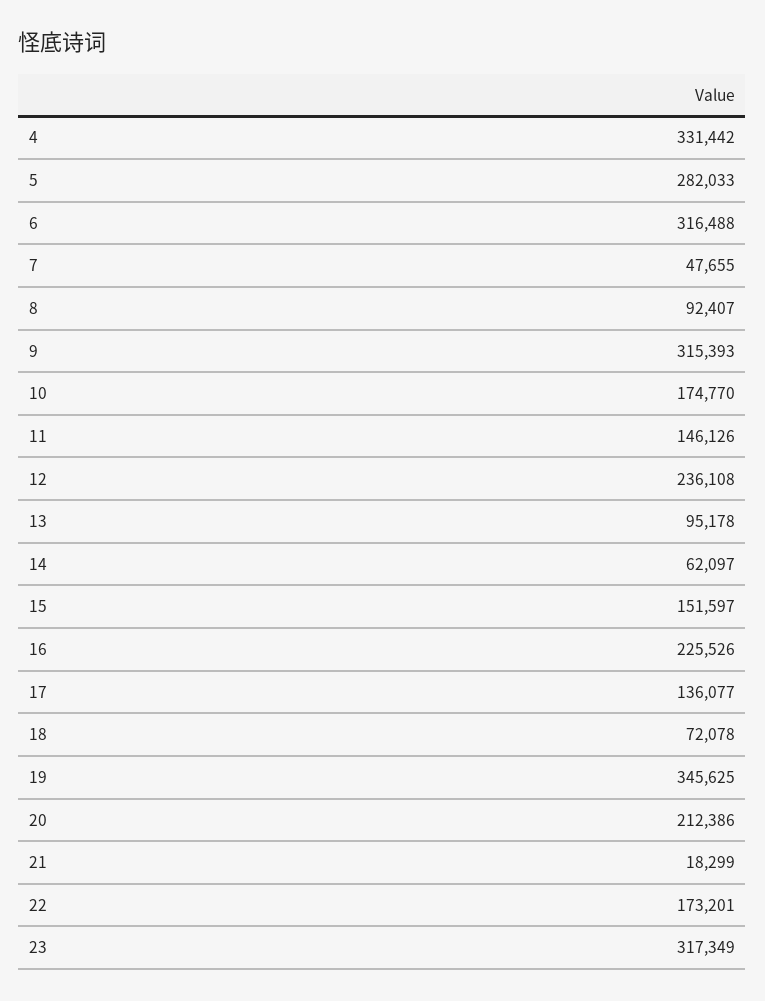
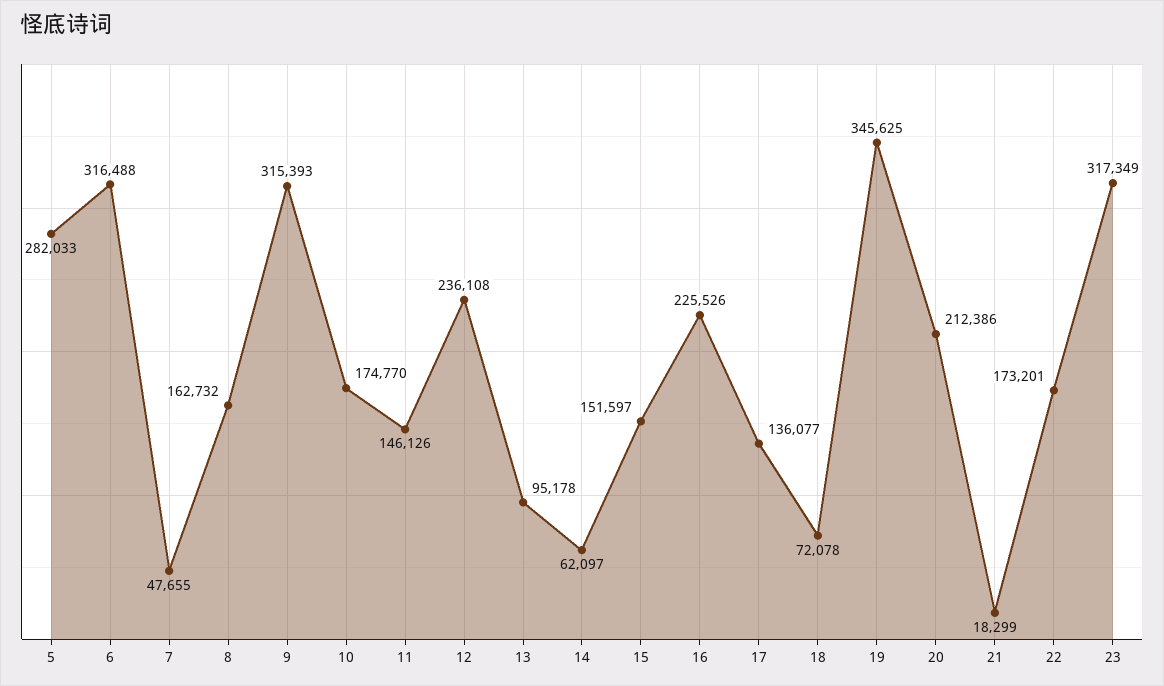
  {
-   "4": 331442,
    "5": 282033,
    "6": 316488,
    "7": 47655,
-   "8": 92407,
+   "8": 162732,
    "9": 315393,
    "10": 174770,
    "11": 146126,
    "12": 236108,
    "13": 95178,
    "14": 62097,
    "15": 151597,
    "16": 225526,
    "17": 136077,
    "18": 72078,
    "19": 345625,
    "20": 212386,
    "21": 18299,
    "22": 173201,
    "23": 317349
  }

